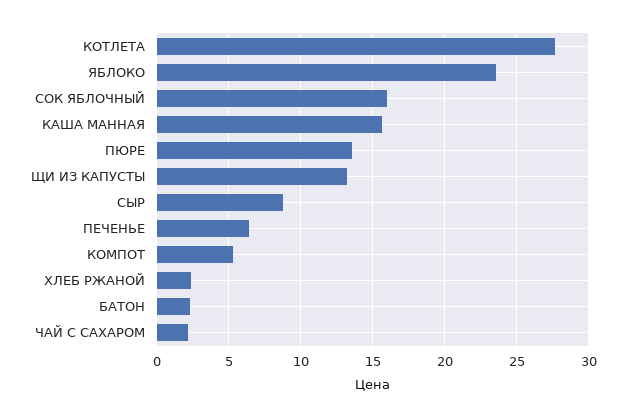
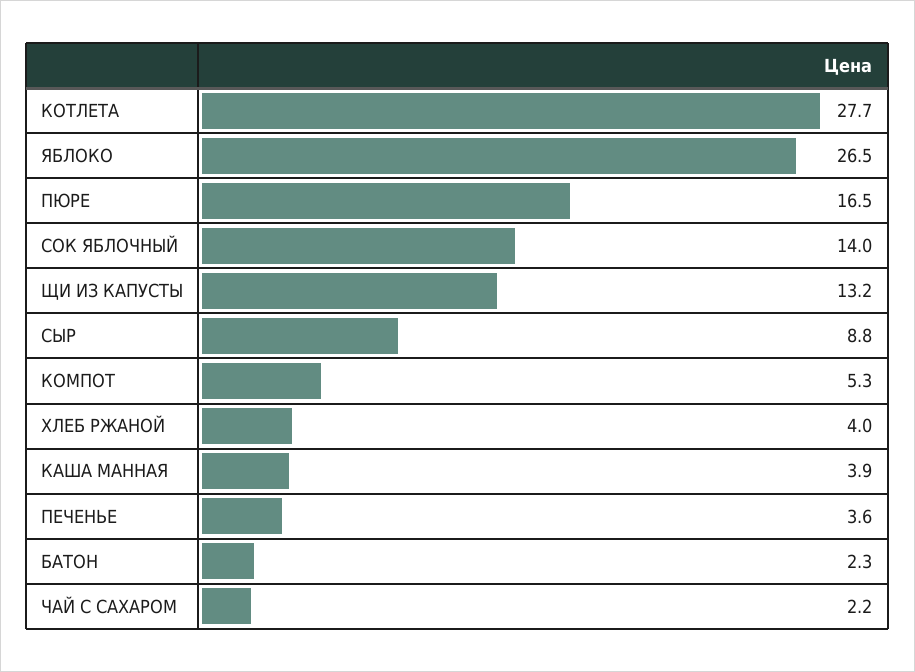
  {
    "КОТЛЕТА": 27.7,
-   "ЯБЛОКО": 23.5,
+   "ЯБЛОКО": 26.5,
-   "СОК ЯБЛОЧНЫЙ": 16,
+   "СОК ЯБЛОЧНЫЙ": 14,
-   "КАША МАННАЯ": 15.5,
+   "КАША МАННАЯ": 3.9,
-   "ПЮРЕ": 13.5,
+   "ПЮРЕ": 16.5,
    "ЩИ ИЗ КАПУСТЫ": 13.2,
    "СЫР": 8.8,
-   "ПЕЧЕНЬЕ": 6.5,
+   "ПЕЧЕНЬЕ": 3.6,
    "КОМПОТ": 5.3,
-   "ХЛЕБ РЖАНОЙ": 2.5,
+   "ХЛЕБ РЖАНОЙ": 4,
    "БАТОН": 2.3,
    "ЧАЙ С САХАРОМ": 2.2
  }

